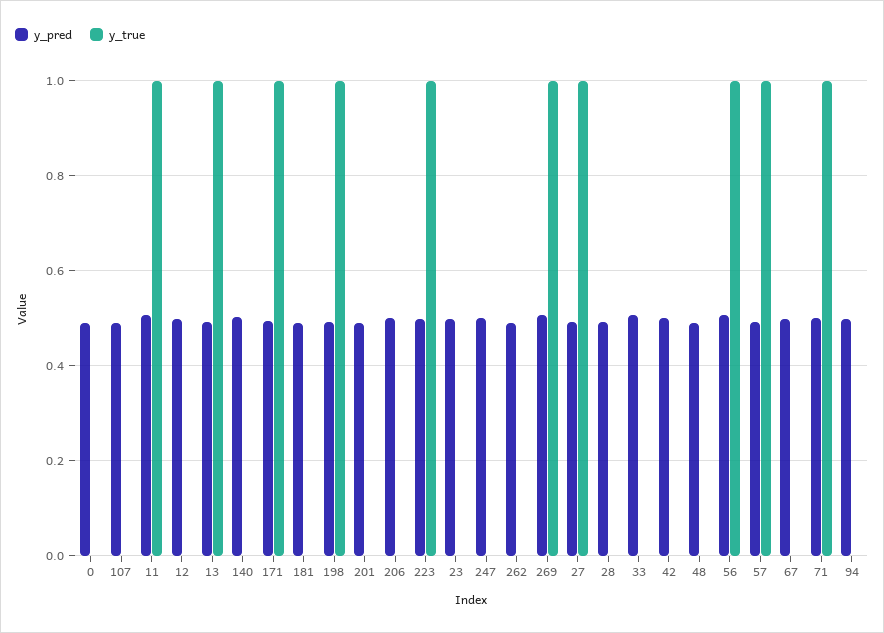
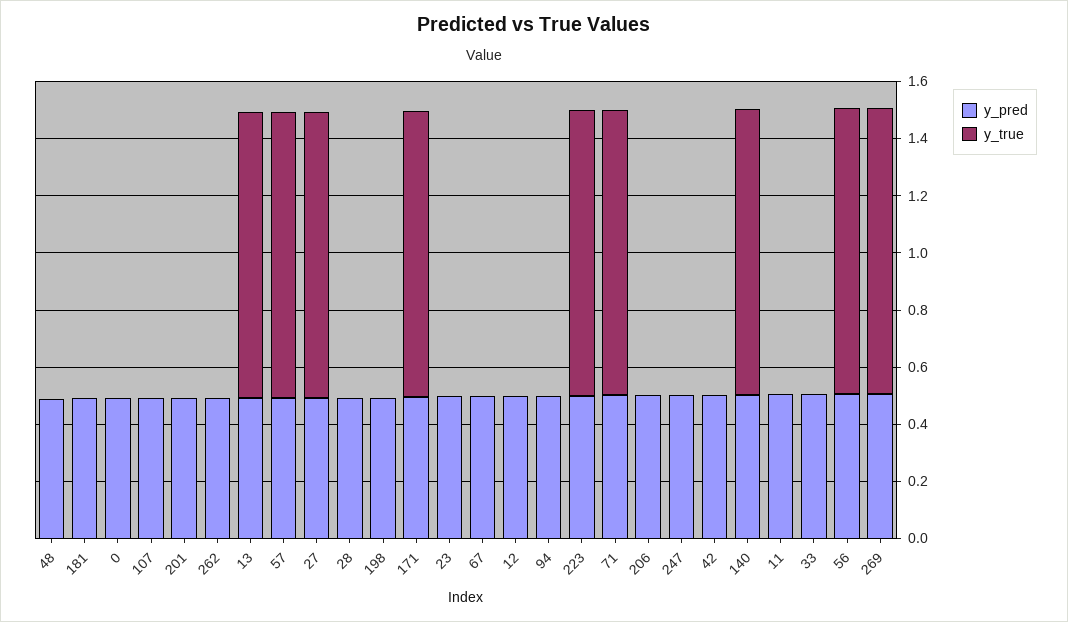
  {
    "y_pred": {
      "0": 0.5,
      "107": 0.5,
      "11": 0.5,
      "12": 0.5,
      "13": 0.5,
      "140": 0.5,
      "171": 0.5,
      "181": 0.5,
      "198": 0.5,
      "201": 0.5,
      "206": 0.5,
      "223": 0.5,
      "23": 0.5,
      "247": 0.5,
      "262": 0.5,
      "269": 0.5,
      "27": 0.5,
      "28": 0.5,
      "33": 0.5,
      "42": 0.5,
      "48": 0.5,
      "56": 0.5,
      "57": 0.5,
      "67": 0.5,
      "71": 0.5,
      "94": 0.5
    },
    "y_true": {
      "0": 0,
      "107": 0,
-     "11": 1,
+     "11": 0,
      "12": 0,
      "13": 1,
-     "140": 0,
+     "140": 1,
      "171": 1,
      "181": 0,
-     "198": 1,
+     "198": 0,
      "201": 0,
      "206": 0,
      "223": 1,
      "23": 0,
      "247": 0,
      "262": 0,
      "269": 1,
      "27": 1,
      "28": 0,
      "33": 0,
      "42": 0,
      "48": 0,
      "56": 1,
      "57": 1,
      "67": 0,
      "71": 1,
      "94": 0
    }
  }

